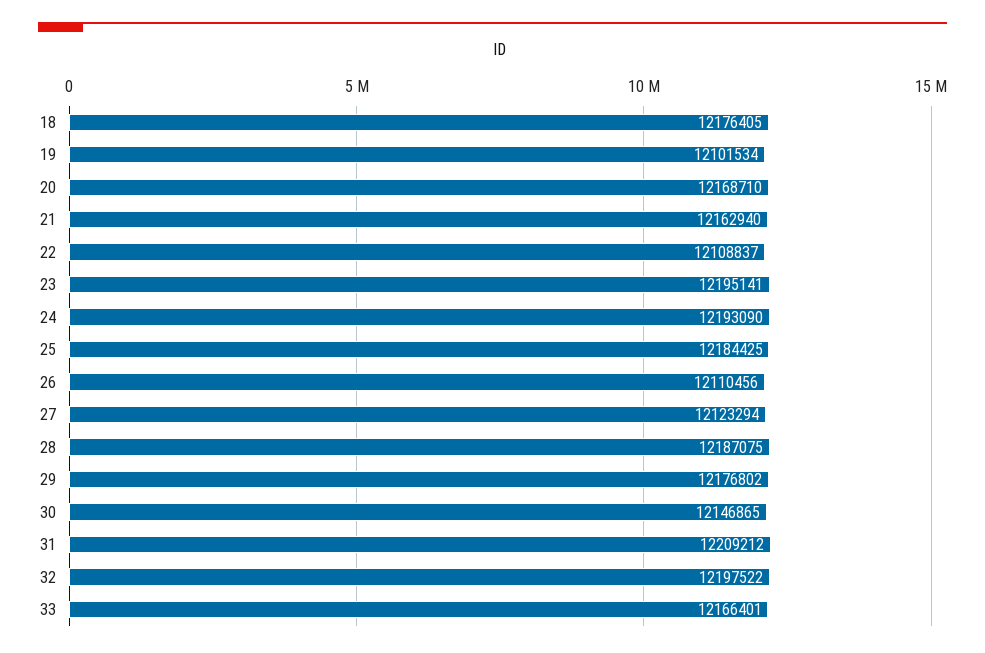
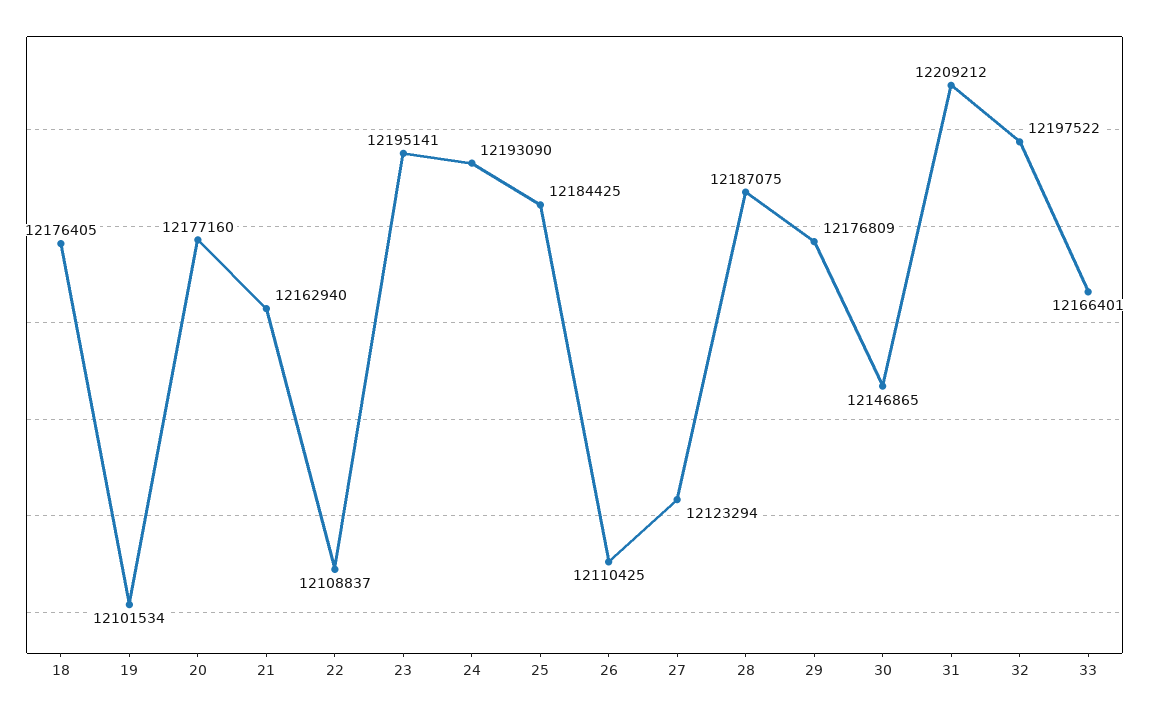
  {
    "18": 12176405,
    "19": 12101534,
-   "20": 12168710,
+   "20": 12177160,
    "21": 12162940,
    "22": 12108837,
    "23": 12195141,
    "24": 12193090,
    "25": 12184425,
-   "26": 12110456,
+   "26": 12110425,
    "27": 12123294,
    "28": 12187075,
-   "29": 12176802,
+   "29": 12176809,
    "30": 12146865,
    "31": 12209212,
    "32": 12197522,
    "33": 12166401
  }

